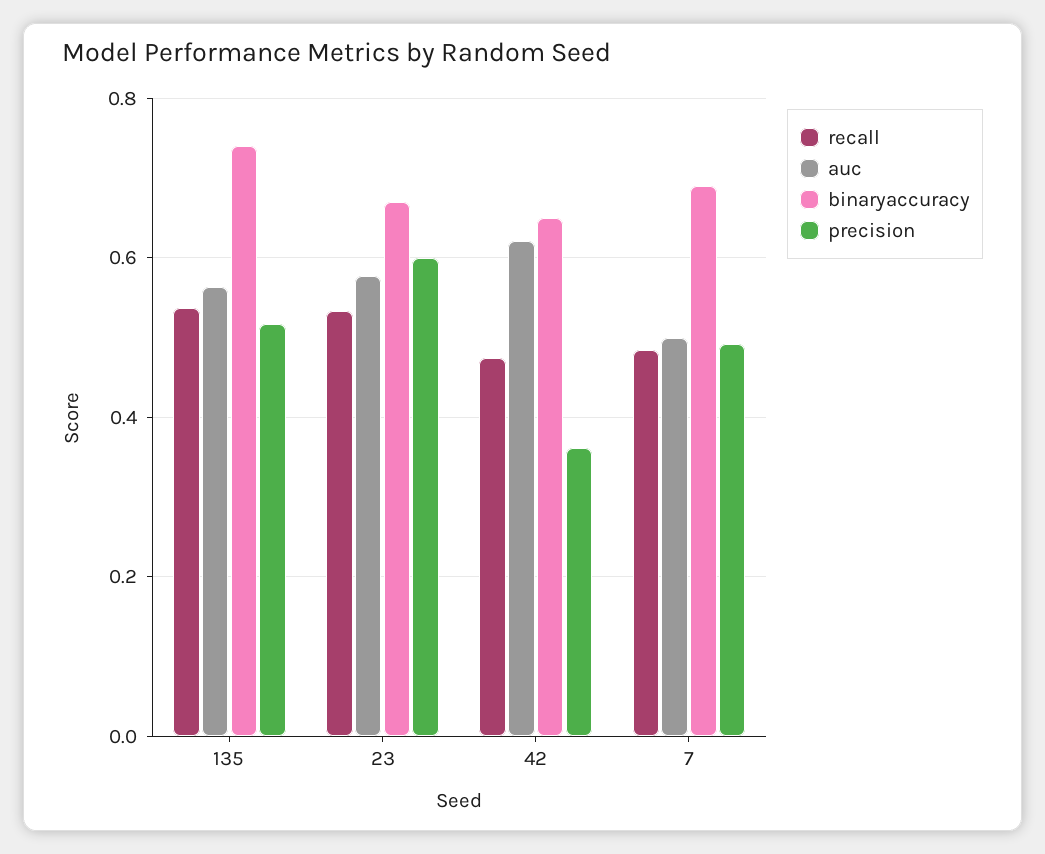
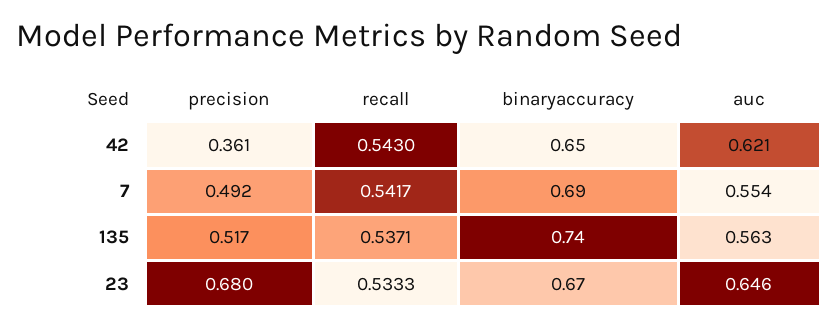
  {
    "recall": {
      "135": 0.5371,
      "23": 0.5333,
-     "42": 0.48,
+     "42": 0.543,
-     "7": 0.48
+     "7": 0.5417
    },
    "auc": {
      "135": 0.563,
-     "23": 0.58,
+     "23": 0.646,
      "42": 0.621,
-     "7": 0.5
+     "7": 0.554
    },
    "binaryaccuracy": {
      "135": 0.74,
      "23": 0.67,
      "42": 0.65,
      "7": 0.69
    },
    "precision": {
      "135": 0.517,
-     "23": 0.6,
+     "23": 0.68,
      "42": 0.361,
      "7": 0.492
    }
  }

